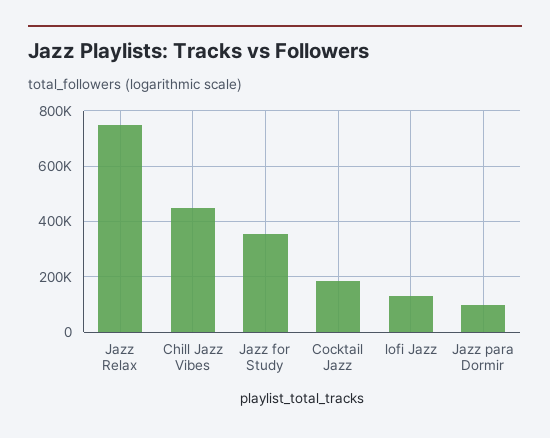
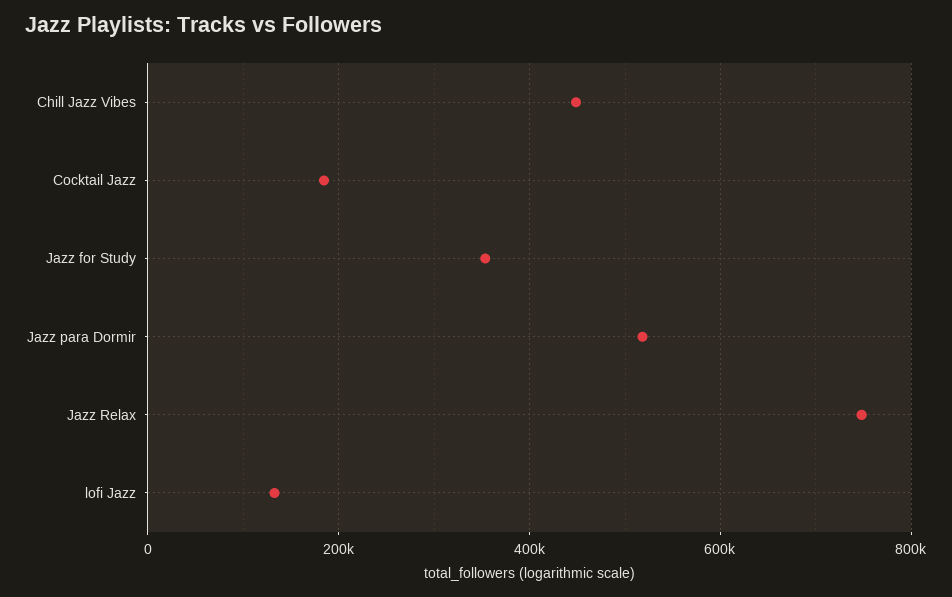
  {
    "Jazz Relax": 740000,
    "Chill Jazz Vibes": 440000,
    "Jazz for Study": 360000,
    "Cocktail Jazz": 180000,
    "lofi Jazz": 140000,
-   "Jazz para Dormir": 100000
+   "Jazz para Dormir": 520000
  }

